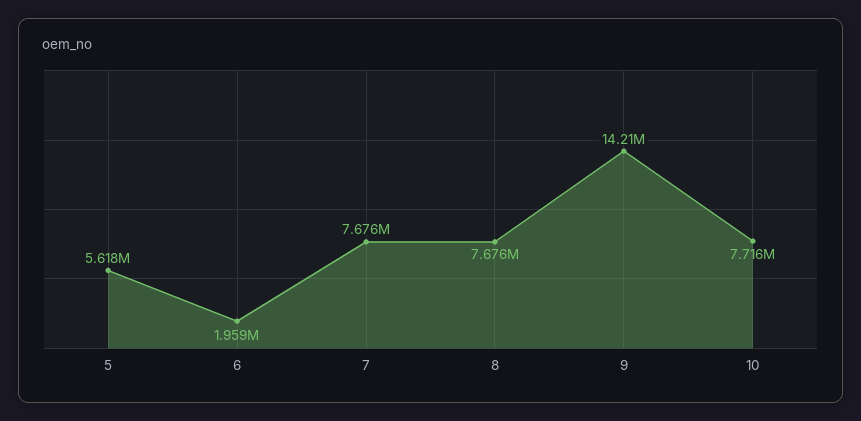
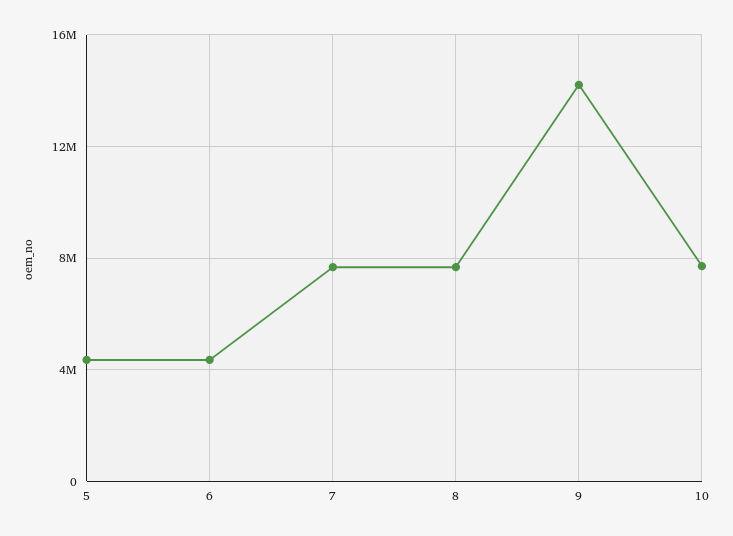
  {
-   "5": 5618000,
+   "5": 4500000,
-   "6": 1959000,
+   "6": 4500000,
    "7": 7676000,
    "8": 7676000,
    "9": 14210000,
    "10": 7716000
  }

